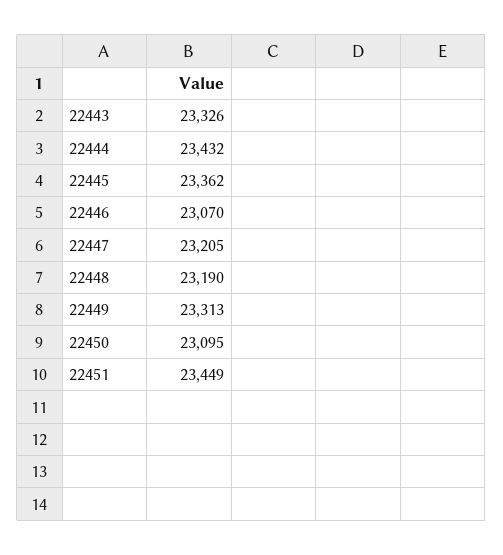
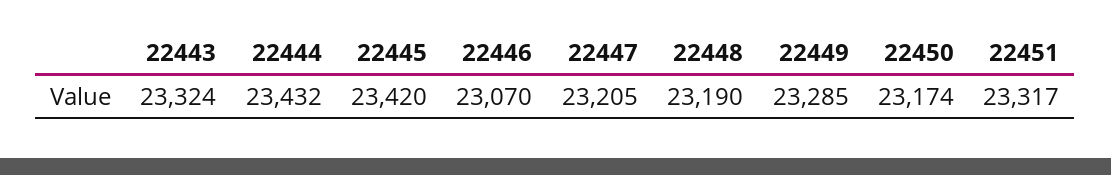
  {
-   "22443": 23326,
+   "22443": 23324,
    "22444": 23432,
-   "22445": 23362,
+   "22445": 23420,
    "22446": 23070,
    "22447": 23205,
    "22448": 23190,
-   "22449": 23313,
+   "22449": 23285,
-   "22450": 23095,
+   "22450": 23174,
-   "22451": 23449
+   "22451": 23317
  }

